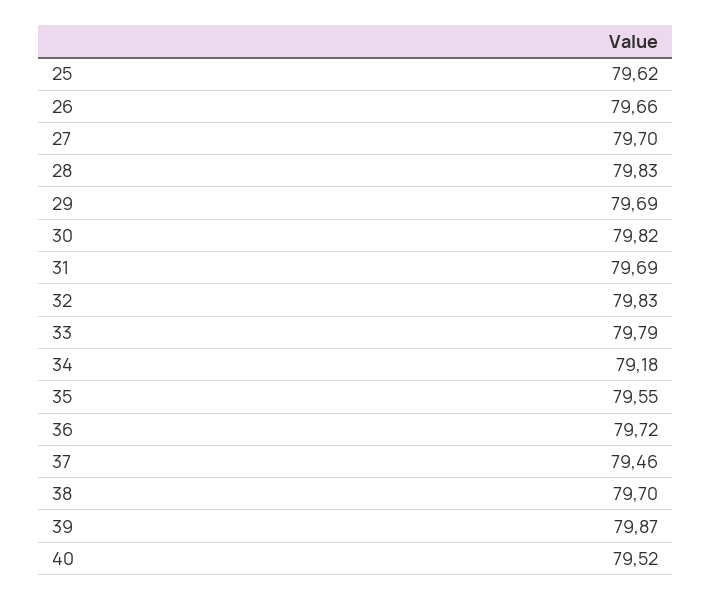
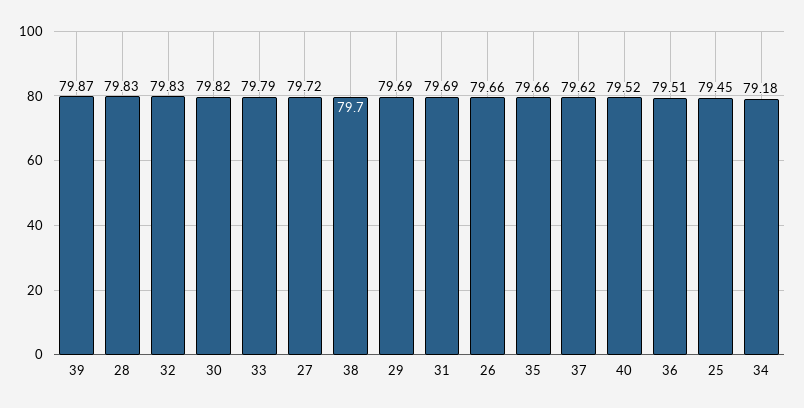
  {
-   "25": 79.62,
+   "25": 79.45,
    "26": 79.66,
-   "27": 79.7,
+   "27": 79.72,
    "28": 79.83,
    "29": 79.69,
    "30": 79.82,
    "31": 79.69,
    "32": 79.83,
    "33": 79.79,
    "34": 79.18,
-   "35": 79.55,
+   "35": 79.66,
-   "36": 79.72,
+   "36": 79.51,
-   "37": 79.46,
+   "37": 79.62,
    "38": 79.7,
    "39": 79.87,
    "40": 79.52
  }

